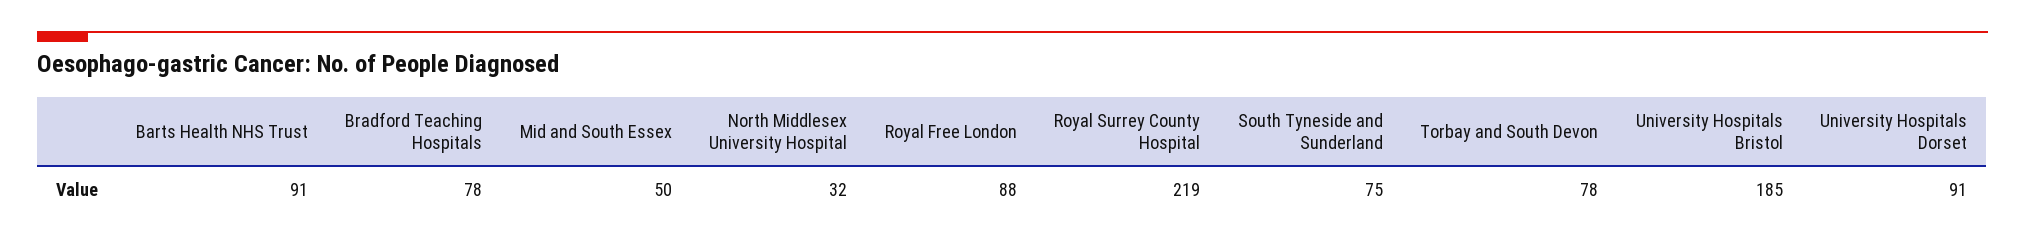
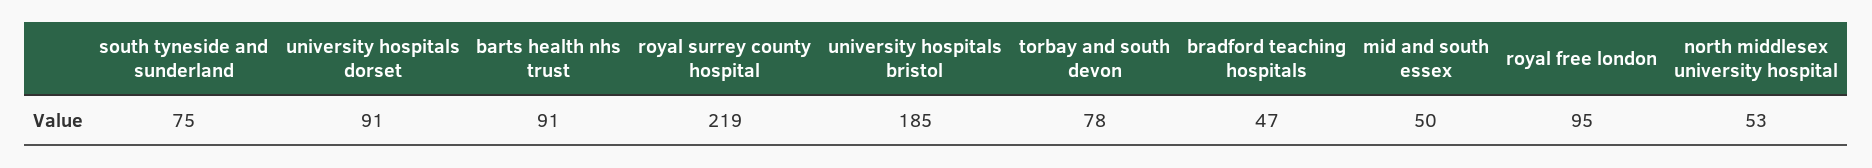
  {
    "Barts Health NHS Trust": 91,
-   "Bradford Teaching Hospitals": 78,
+   "Bradford Teaching Hospitals": 47,
    "Mid and South Essex": 50,
-   "North Middlesex University Hospital": 32,
+   "North Middlesex University Hospital": 53,
-   "Royal Free London": 88,
+   "Royal Free London": 95,
    "Royal Surrey County Hospital": 219,
    "South Tyneside and Sunderland": 75,
    "Torbay and South Devon": 78,
    "University Hospitals Bristol": 185,
    "University Hospitals Dorset": 91
  }

